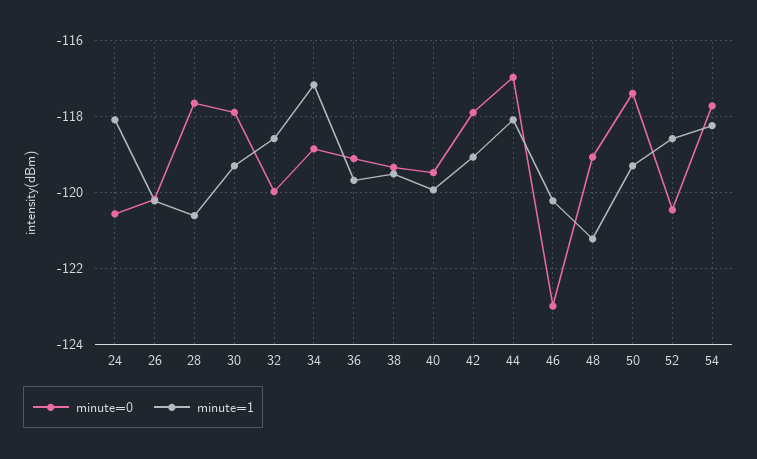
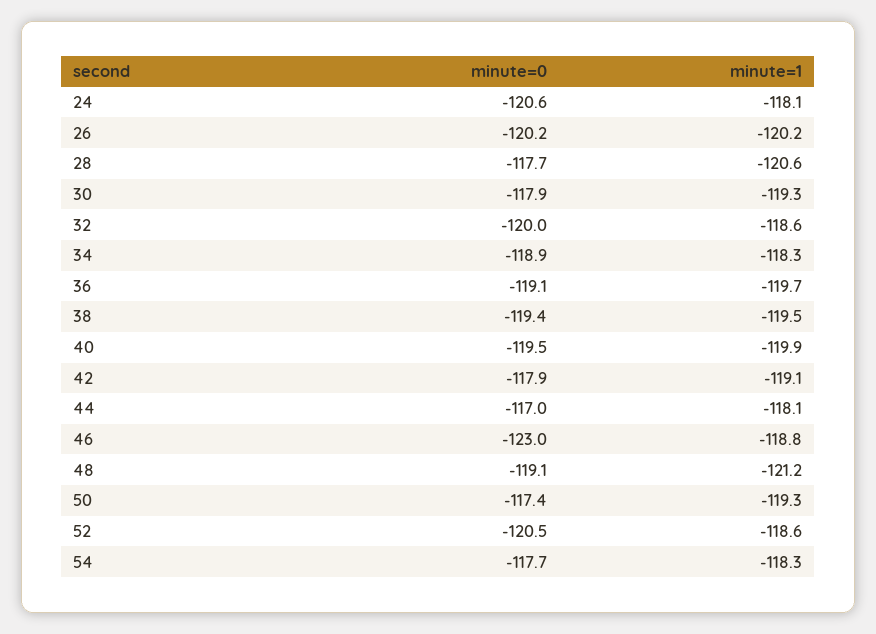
  {
    "minute=0": {
      "24": -120.6,
      "26": -120.2,
      "28": -117.7,
      "30": -117.9,
      "32": -120,
      "34": -118.9,
      "36": -119.1,
      "38": -119.4,
      "40": -119.5,
      "42": -117.9,
      "44": -117,
      "46": -123,
      "48": -119.1,
      "50": -117.4,
      "52": -120.5,
      "54": -117.7
    },
    "minute=1": {
      "24": -118.1,
      "26": -120.2,
      "28": -120.6,
      "30": -119.3,
      "32": -118.6,
-     "34": -117.2,
+     "34": -118.3,
      "36": -119.7,
      "38": -119.5,
      "40": -119.9,
      "42": -119.1,
      "44": -118.1,
-     "46": -120.2,
+     "46": -118.8,
      "48": -121.2,
      "50": -119.3,
      "52": -118.6,
      "54": -118.3
    }
  }

